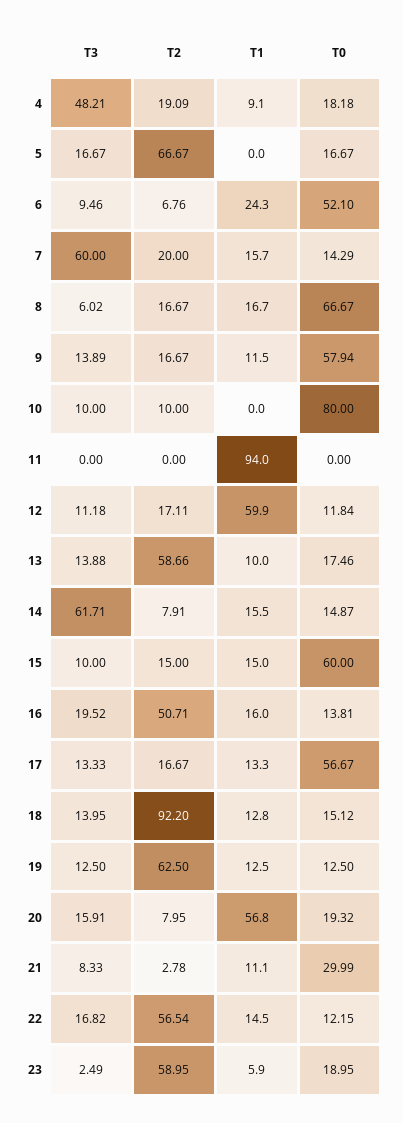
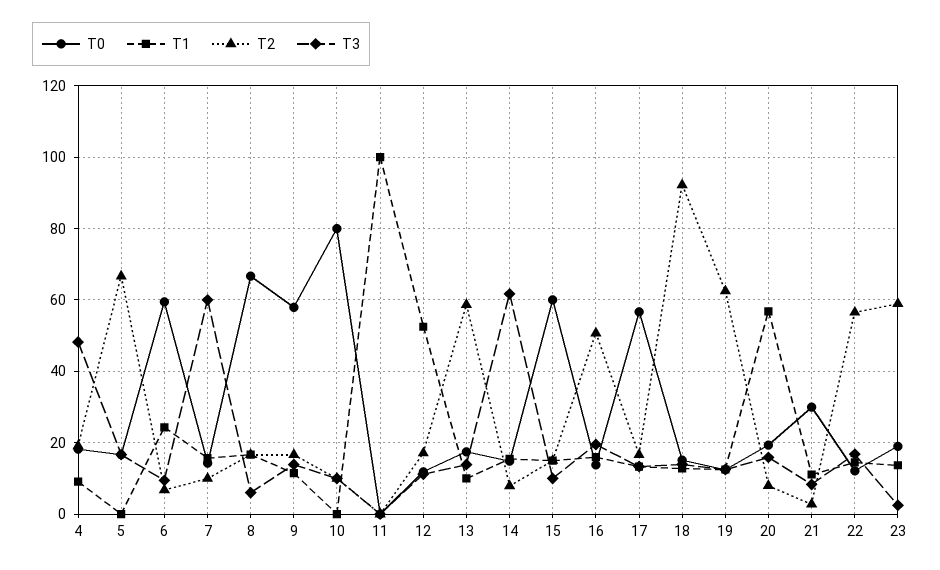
  {
    "T3": {
      "4": 48.21,
      "5": 16.67,
      "6": 9.46,
      "7": 60,
      "8": 6.02,
      "9": 13.89,
      "10": 10,
      "11": 0,
      "12": 11.18,
      "13": 13.88,
      "14": 61.71,
      "15": 10,
      "16": 19.52,
      "17": 13.33,
      "18": 13.95,
      "19": 12.5,
      "20": 15.91,
      "21": 8.33,
      "22": 16.82,
      "23": 2.49
    },
    "T2": {
      "4": 19.09,
      "5": 66.67,
      "6": 6.76,
-     "7": 20,
+     "7": 10,
      "8": 16.67,
      "9": 16.67,
      "10": 10,
      "11": 0,
      "12": 17.11,
      "13": 58.66,
      "14": 7.91,
      "15": 15,
      "16": 50.71,
      "17": 16.67,
      "18": 92.2,
      "19": 62.5,
      "20": 7.95,
      "21": 2.78,
      "22": 56.54,
      "23": 58.95
    },
    "T1": {
      "4": 9.1,
      "5": 0,
      "6": 24.3,
      "7": 15.7,
      "8": 16.7,
      "9": 11.5,
      "10": 0,
-     "11": 94,
+     "11": 100,
-     "12": 59.9,
+     "12": 52,
      "13": 10,
      "14": 15.5,
      "15": 15,
      "16": 16,
      "17": 13.3,
      "18": 12.8,
      "19": 12.5,
      "20": 56.8,
      "21": 11.1,
      "22": 14.5,
-     "23": 5.9
+     "23": 14
    },
    "T0": {
      "4": 18.18,
      "5": 16.67,
-     "6": 52.1,
+     "6": 60,
      "7": 14.29,
      "8": 66.67,
      "9": 57.94,
      "10": 80,
      "11": 0,
      "12": 11.84,
      "13": 17.46,
      "14": 14.87,
      "15": 60,
      "16": 13.81,
      "17": 56.67,
      "18": 15.12,
      "19": 12.5,
      "20": 19.32,
      "21": 29.99,
      "22": 12.15,
      "23": 18.95
    }
  }

